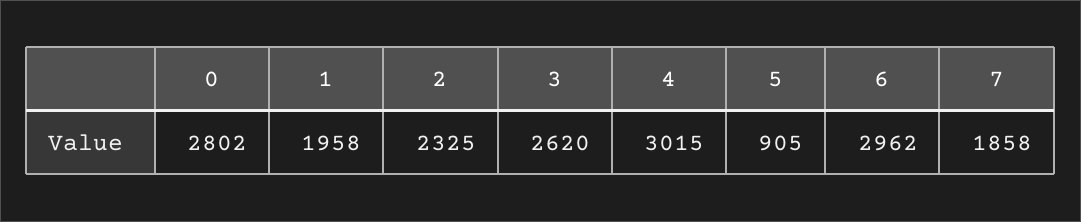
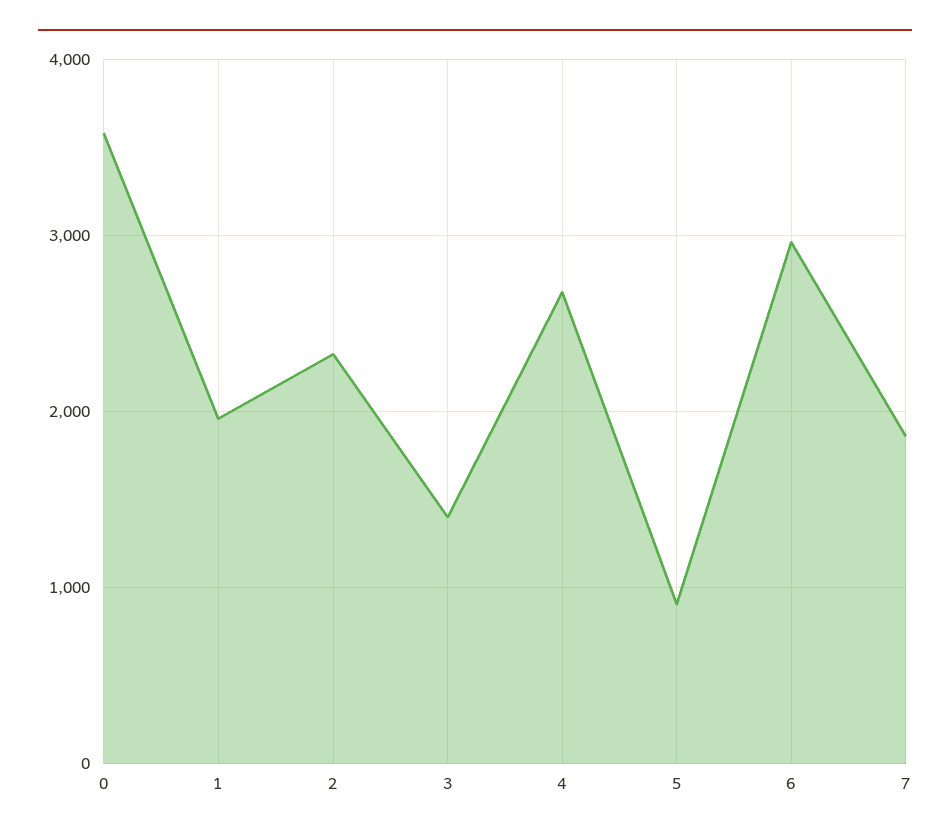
  {
-   "0": 2802,
+   "0": 3600,
    "1": 1958,
    "2": 2325,
-   "3": 2620,
+   "3": 1400,
-   "4": 3015,
+   "4": 2700,
    "5": 905,
    "6": 2962,
    "7": 1858
  }

